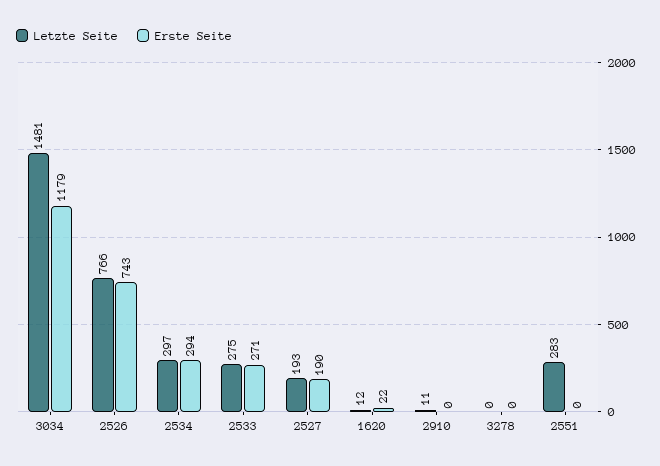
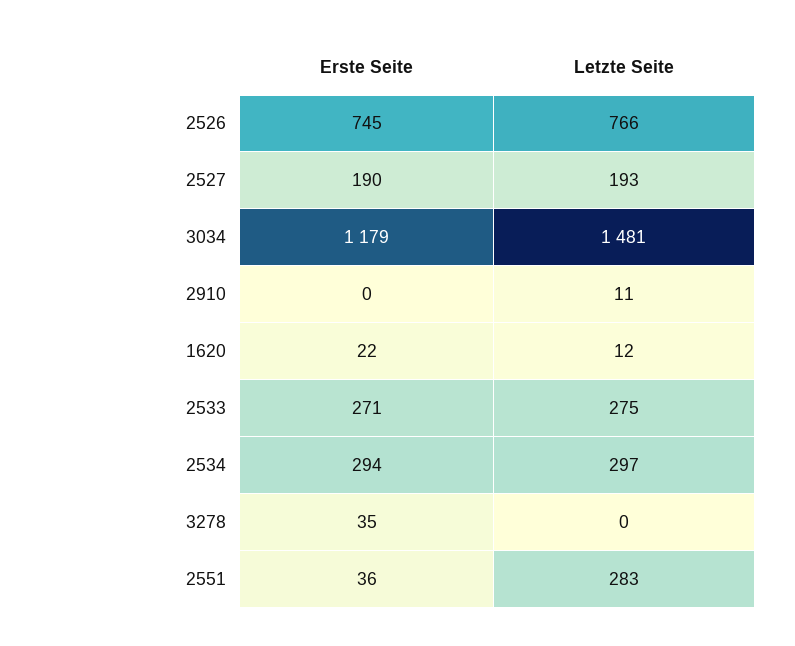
  {
    "Letzte Seite": {
      "3034": 1481,
      "2526": 766,
      "2534": 297,
      "2533": 275,
      "2527": 193,
      "1620": 12,
      "2910": 11,
      "3278": 0,
      "2551": 283
    },
    "Erste Seite": {
      "3034": 1179,
-     "2526": 743,
+     "2526": 745,
      "2534": 294,
      "2533": 271,
      "2527": 190,
      "1620": 22,
      "2910": 0,
-     "3278": 0,
+     "3278": 35,
-     "2551": 0
+     "2551": 36
    }
  }

